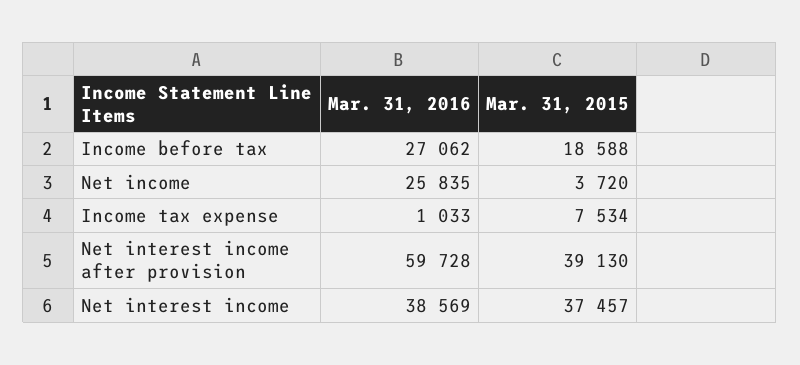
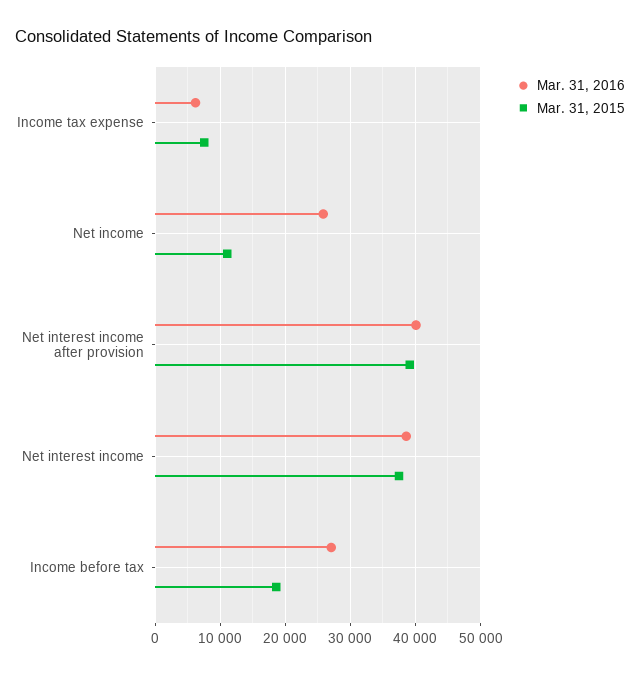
  {
    "Mar. 31, 2016": {
      "Income before tax": 27062,
      "Net income": 25835,
-     "Income tax expense": 1033,
+     "Income tax expense": 6000,
-     "Net interest income after provision": 59728,
+     "Net interest income after provision": 40000,
      "Net interest income": 38569
    },
    "Mar. 31, 2015": {
      "Income before tax": 18588,
-     "Net income": 3720,
+     "Net income": 11000,
      "Income tax expense": 7534,
      "Net interest income after provision": 39130,
      "Net interest income": 37457
    }
  }

